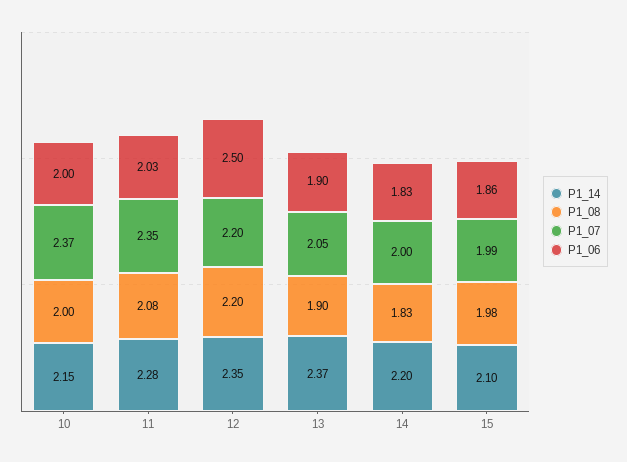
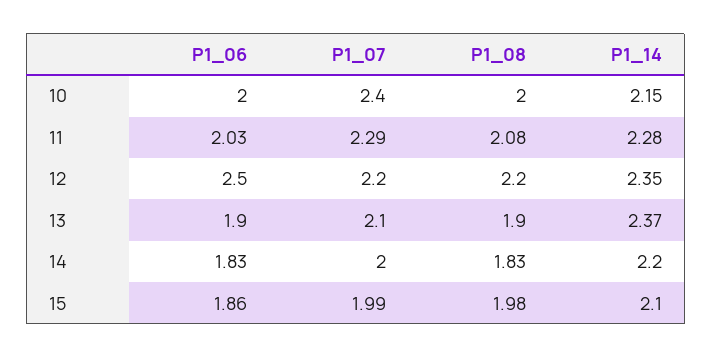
  {
    "P1_14": {
      "10": 2.15,
      "11": 2.28,
      "12": 2.35,
      "13": 2.37,
      "14": 2.2,
      "15": 2.1
    },
    "P1_08": {
      "10": 2,
      "11": 2.08,
      "12": 2.2,
      "13": 1.9,
      "14": 1.83,
      "15": 1.98
    },
    "P1_07": {
-     "10": 2.37,
+     "10": 2.4,
-     "11": 2.35,
+     "11": 2.29,
      "12": 2.2,
-     "13": 2.05,
+     "13": 2.1,
      "14": 2,
      "15": 1.99
    },
    "P1_06": {
      "10": 2,
      "11": 2.03,
      "12": 2.5,
      "13": 1.9,
      "14": 1.83,
      "15": 1.86
    }
  }

